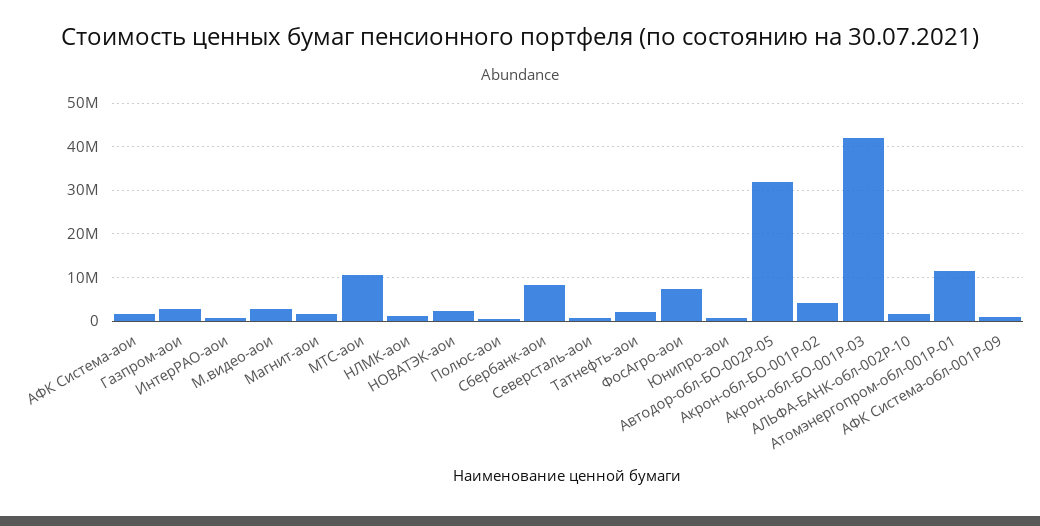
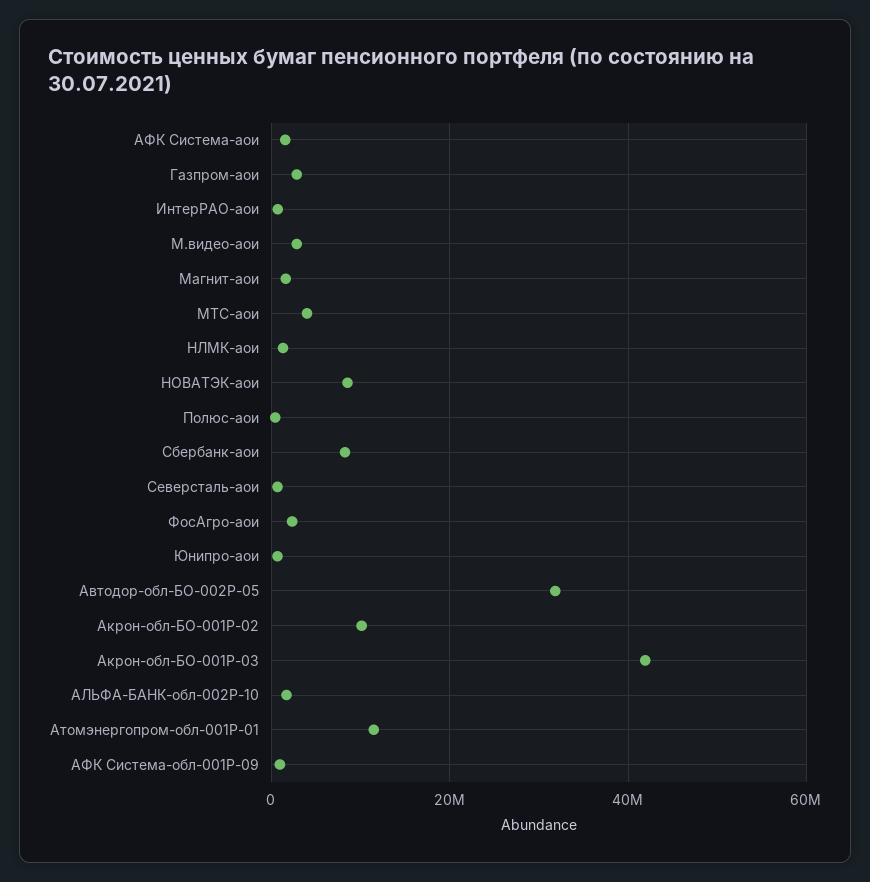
  {
    "АФК Система-аои": 2000000,
    "Газпром-аои": 2000000,
    "ИнтерРАО-аои": 0,
    "М.видео-аои": 2000000,
    "Магнит-аои": 2000000,
-   "МТС-аои": 10000000,
+   "МТС-аои": 4000000,
    "НЛМК-аои": 2000000,
-   "НОВАТЭК-аои": 2000000,
+   "НОВАТЭК-аои": 8000000,
    "Полюс-аои": 0,
    "Сбербанк-аои": 8000000,
    "Северсталь-аои": 0,
-   "Татнефть-аои": 2000000,
-   "ФосАгро-аои": 8000000,
+   "ФосАгро-аои": 2000000,
    "Юнипро-аои": 0,
    "Автодор-обл-БО-002P-05": 32000000,
-   "Акрон-обл-БО-001P-02": 4000000,
+   "Акрон-обл-БО-001P-02": 10000000,
    "Акрон-обл-БО-001P-03": 42000000,
    "АЛЬФА-БАНК-обл-002Р-10": 2000000,
    "Атомэнергопром-обл-001Р-01": 12000000,
    "АФК Система-обл-001P-09": 0
  }

